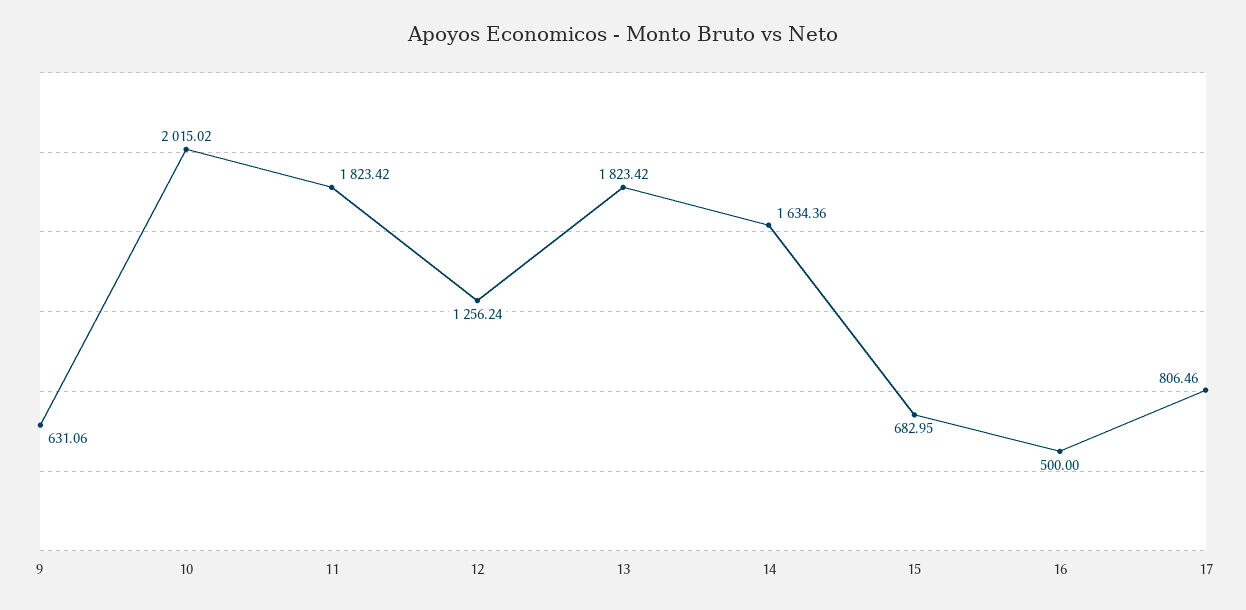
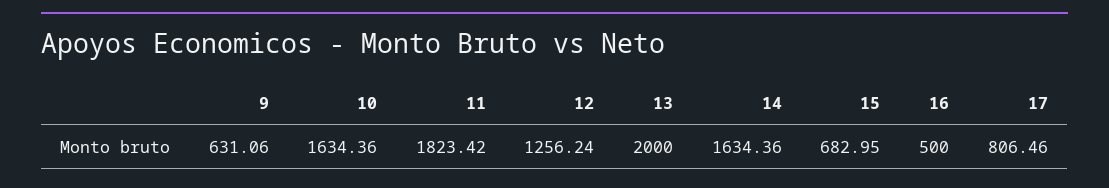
  {
    "9": 631.06,
-   "10": 2015.02,
+   "10": 1634.36,
    "11": 1823.42,
    "12": 1256.24,
-   "13": 1823.42,
+   "13": 2000,
    "14": 1634.36,
    "15": 682.95,
    "16": 500,
    "17": 806.46
  }

